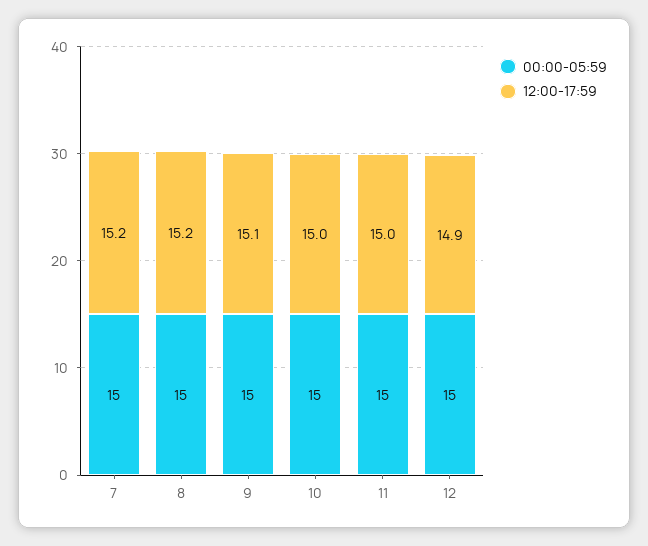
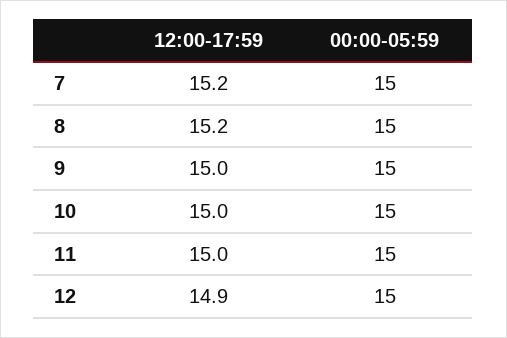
  {
    "00:00-05:59": {
      "7": 15,
      "8": 15,
      "9": 15,
      "10": 15,
      "11": 15,
      "12": 15
    },
    "12:00-17:59": {
      "7": 15.2,
      "8": 15.2,
-     "9": 15.1,
+     "9": 15,
      "10": 15,
      "11": 15,
      "12": 14.9
    }
  }

